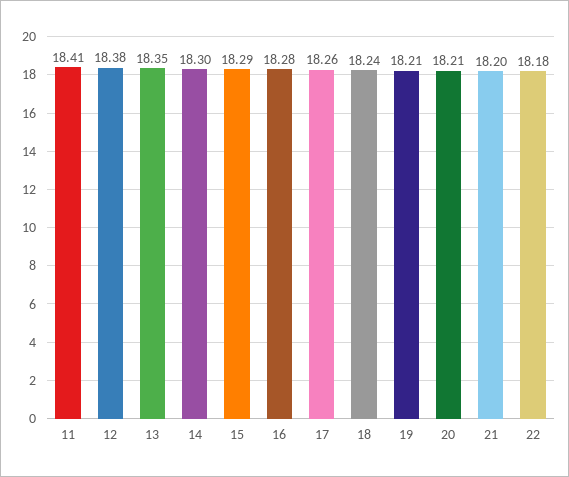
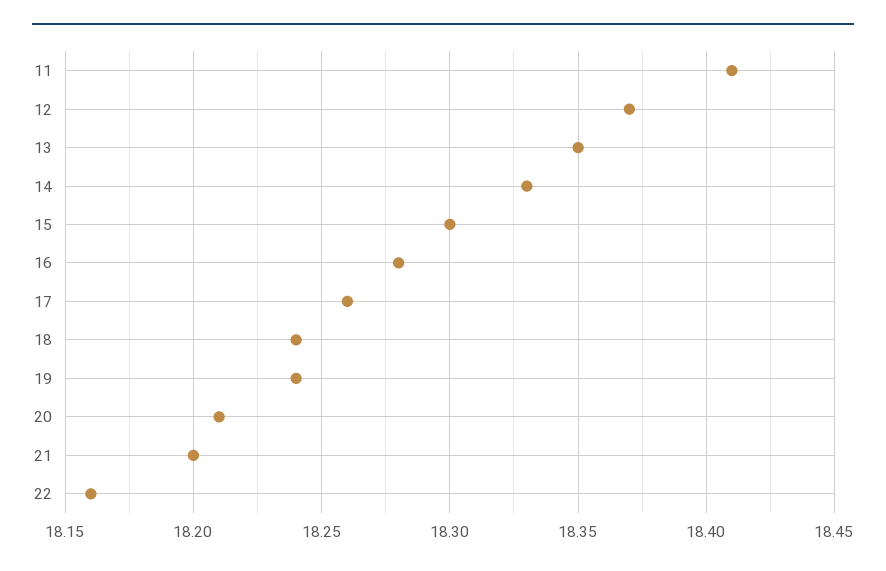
  {
    "11": 18.41,
-   "12": 18.38,
+   "12": 18.37,
    "13": 18.35,
-   "14": 18.3,
+   "14": 18.33,
-   "15": 18.29,
+   "15": 18.3,
    "16": 18.28,
    "17": 18.26,
    "18": 18.24,
-   "19": 18.21,
+   "19": 18.24,
    "20": 18.21,
    "21": 18.2,
-   "22": 18.18
+   "22": 18.16
  }

